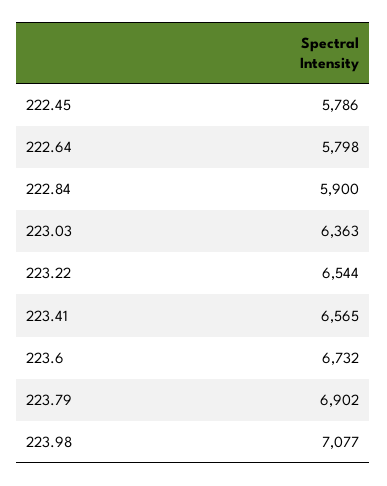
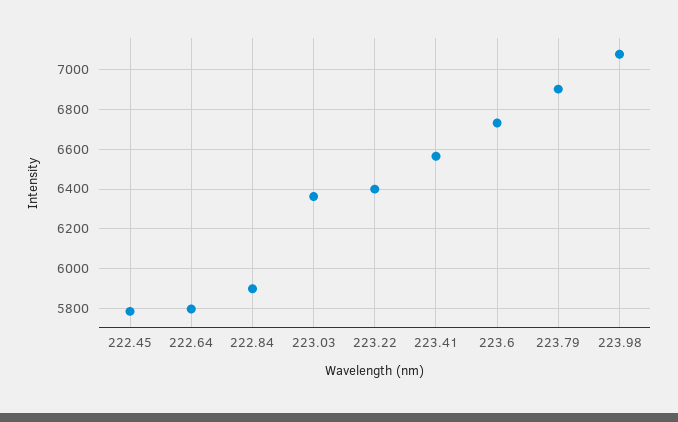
  {
    "222.45": 5786,
    "222.64": 5798,
    "222.84": 5900,
    "223.03": 6363,
-   "223.22": 6544,
+   "223.22": 6400,
    "223.41": 6565,
    "223.6": 6732,
    "223.79": 6902,
    "223.98": 7077
  }

